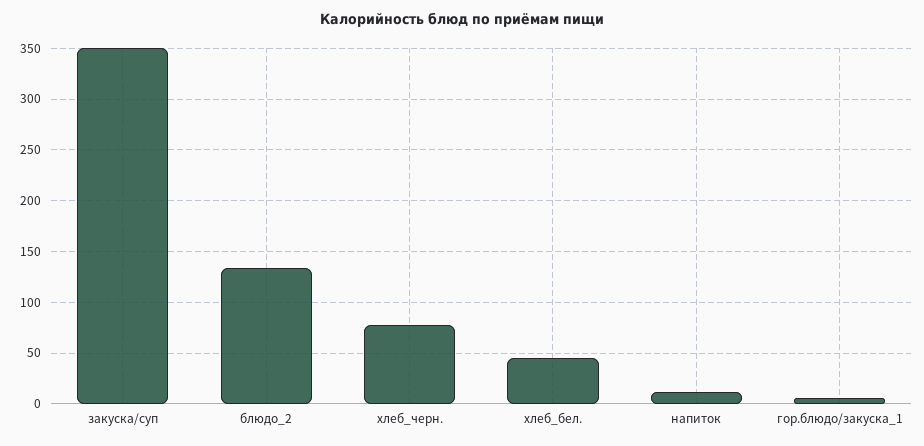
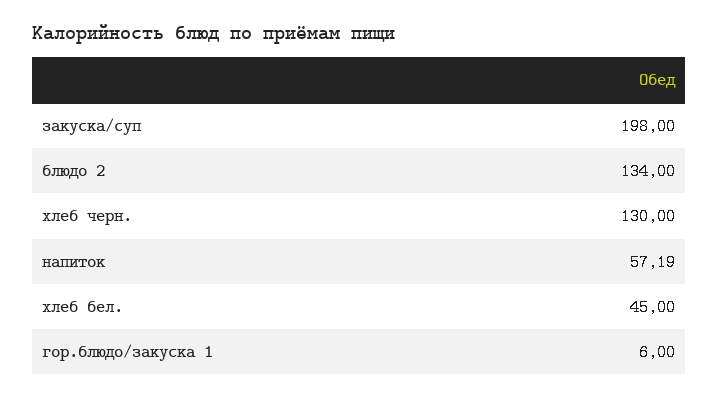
  {
-   "закуска/суп": 350,
+   "закуска/суп": 198,
    "блюдо_2": 134,
-   "хлеб_черн.": 80,
+   "хлеб_черн.": 130,
    "хлеб_бел.": 45,
-   "напиток": 10,
+   "напиток": 57.19,
    "гор.блюдо/закуска_1": 6
  }

